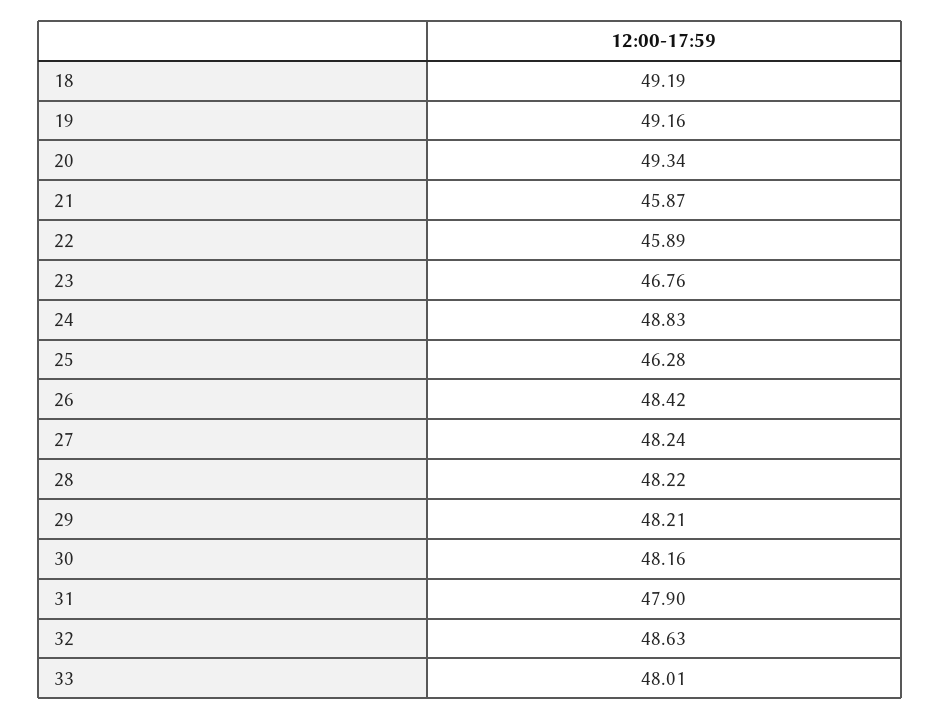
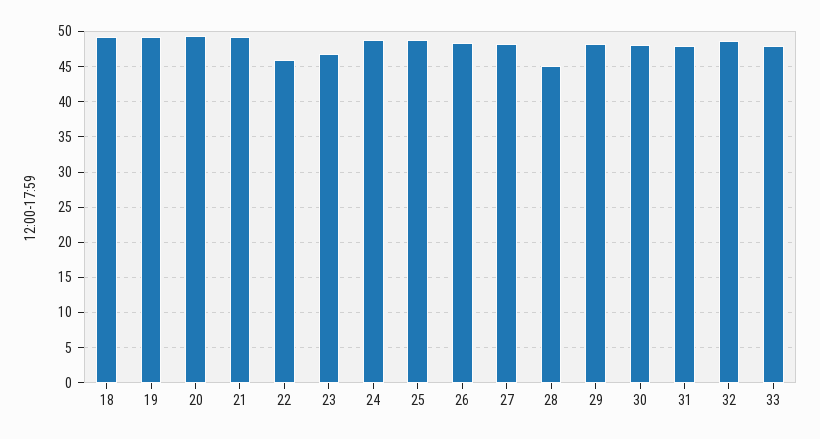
  {
    "18": 49.19,
    "19": 49.16,
    "20": 49.34,
-   "21": 45.87,
+   "21": 49,
    "22": 45.89,
    "23": 46.76,
    "24": 48.83,
-   "25": 46.28,
+   "25": 49,
    "26": 48.42,
    "27": 48.24,
-   "28": 48.22,
+   "28": 45,
    "29": 48.21,
    "30": 48.16,
    "31": 47.9,
    "32": 48.63,
    "33": 48.01
  }

